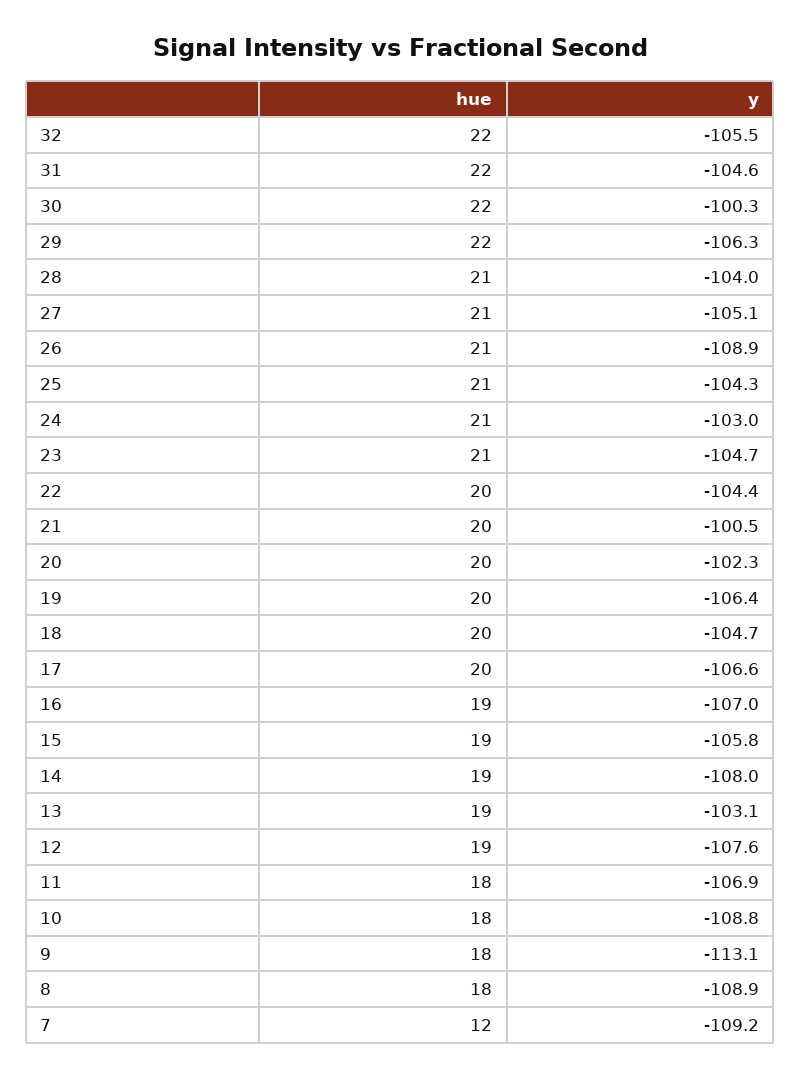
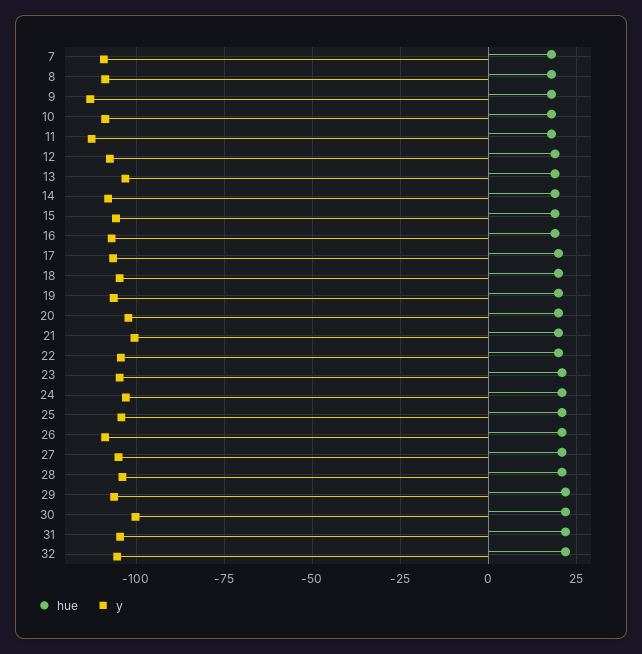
  {
    "hue": {
      "32": 22,
      "31": 22,
      "30": 22,
      "29": 22,
      "28": 21,
      "27": 21,
      "26": 21,
      "25": 21,
      "24": 21,
      "23": 21,
      "22": 20,
      "21": 20,
      "20": 20,
      "19": 20,
      "18": 20,
      "17": 20,
      "16": 19,
      "15": 19,
      "14": 19,
      "13": 19,
      "12": 19,
      "11": 18,
      "10": 18,
      "9": 18,
      "8": 18,
-     "7": 12
+     "7": 17.5
    },
    "y": {
      "32": -105.5,
      "31": -104.6,
      "30": -100.3,
      "29": -106.3,
      "28": -104,
      "27": -105.1,
      "26": -108.9,
      "25": -104.3,
      "24": -103,
      "23": -104.7,
      "22": -104.4,
      "21": -100.5,
      "20": -102.3,
      "19": -106.4,
      "18": -104.7,
      "17": -106.6,
      "16": -107,
      "15": -105.8,
      "14": -108,
      "13": -103.1,
      "12": -107.6,
-     "11": -106.9,
+     "11": -112.5,
      "10": -108.8,
      "9": -113.1,
      "8": -108.9,
      "7": -109.2
    }
  }

